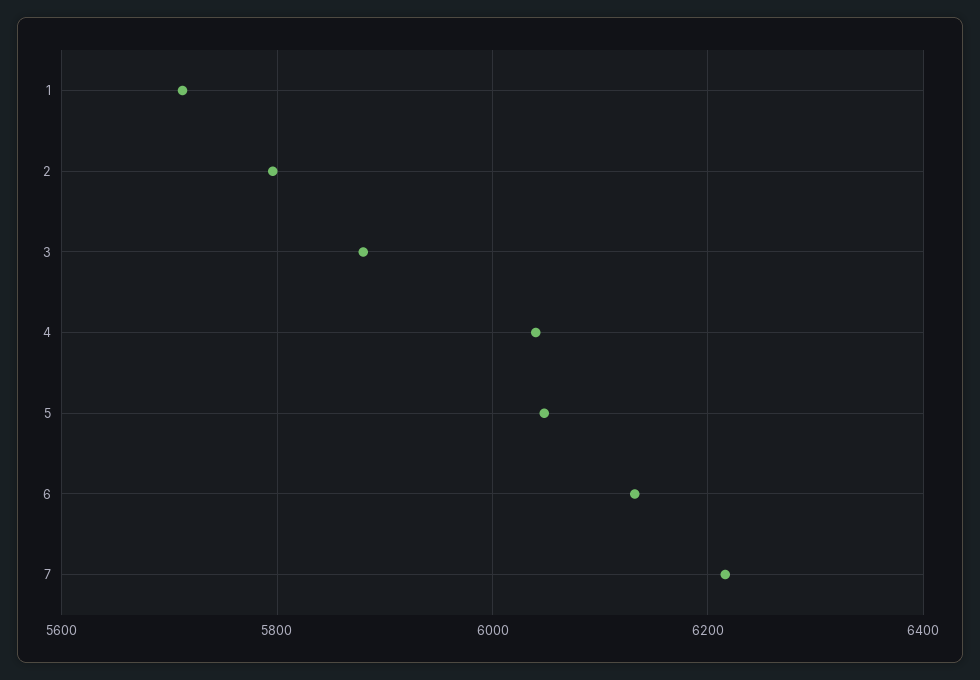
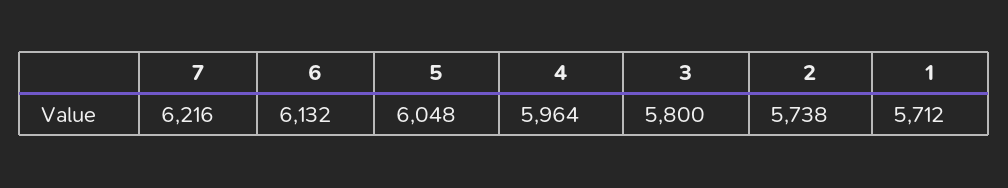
  {
    "1": 5712,
-   "2": 5800,
+   "2": 5738,
-   "3": 5880,
+   "3": 5800,
-   "4": 6040,
+   "4": 5964,
    "5": 6048,
    "6": 6132,
    "7": 6216
  }

